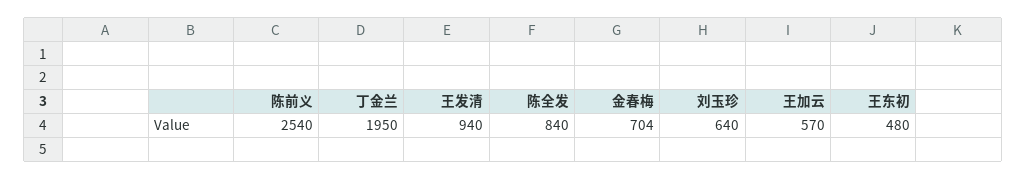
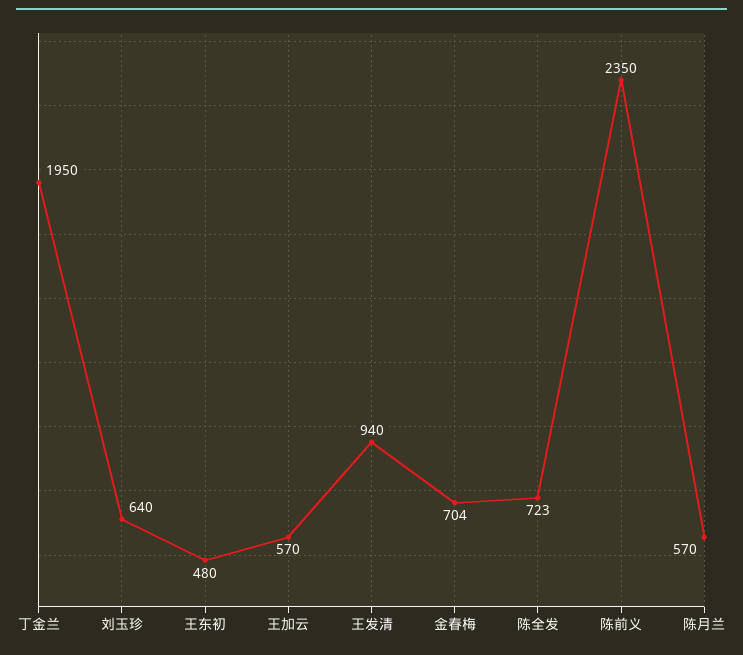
  {
-   "陈前义": 2540,
+   "陈前义": 2350,
    "丁金兰": 1950,
    "王发清": 940,
-   "陈全发": 840,
+   "陈全发": 723,
    "金春梅": 704,
    "刘玉珍": 640,
    "王加云": 570,
-   "王东初": 480
+   "王东初": 480,
+   "陈月兰": 570
  }

